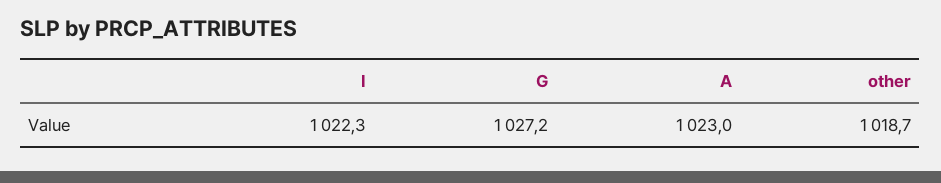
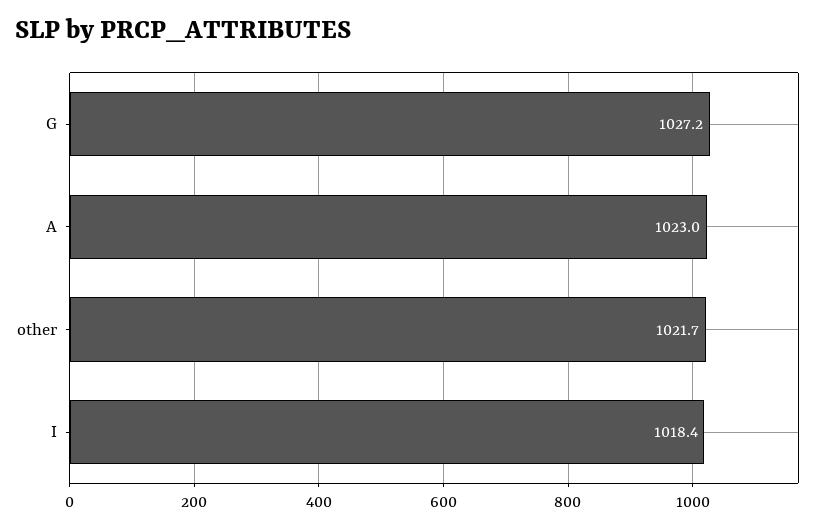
  {
-   "I": 1022.3,
+   "I": 1018.4,
    "G": 1027.2,
    "A": 1023,
-   "other": 1018.7
+   "other": 1021.7
  }

